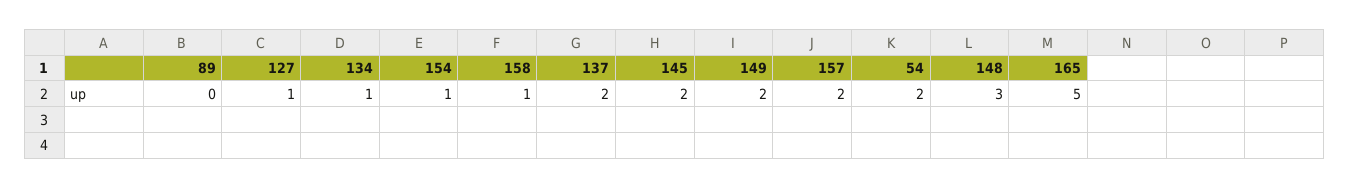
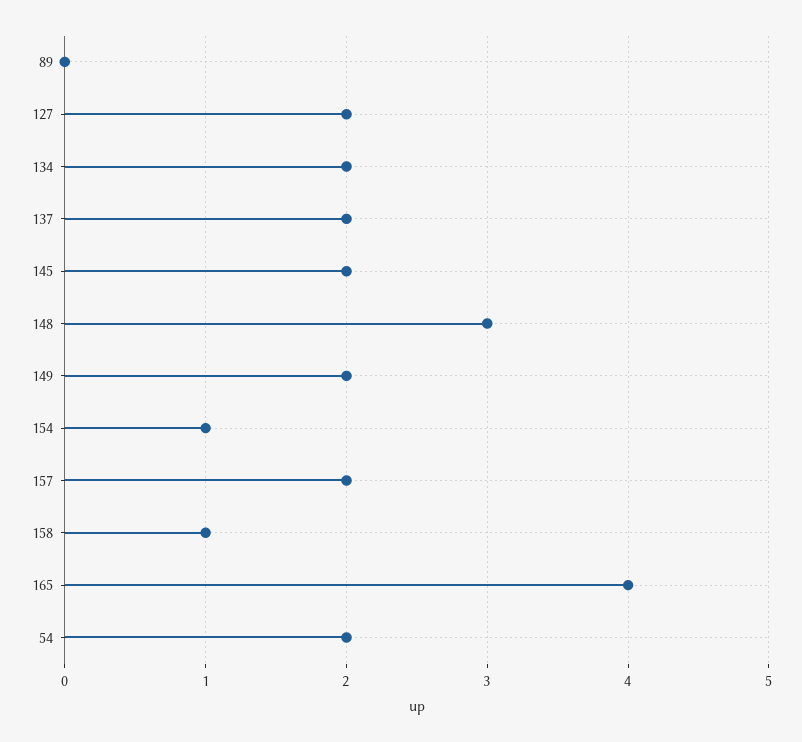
  {
    "89": 0,
-   "127": 1,
+   "127": 2,
-   "134": 1,
+   "134": 2,
    "154": 1,
    "158": 1,
    "137": 2,
    "145": 2,
    "149": 2,
    "157": 2,
    "54": 2,
    "148": 3,
-   "165": 5
+   "165": 4
  }

